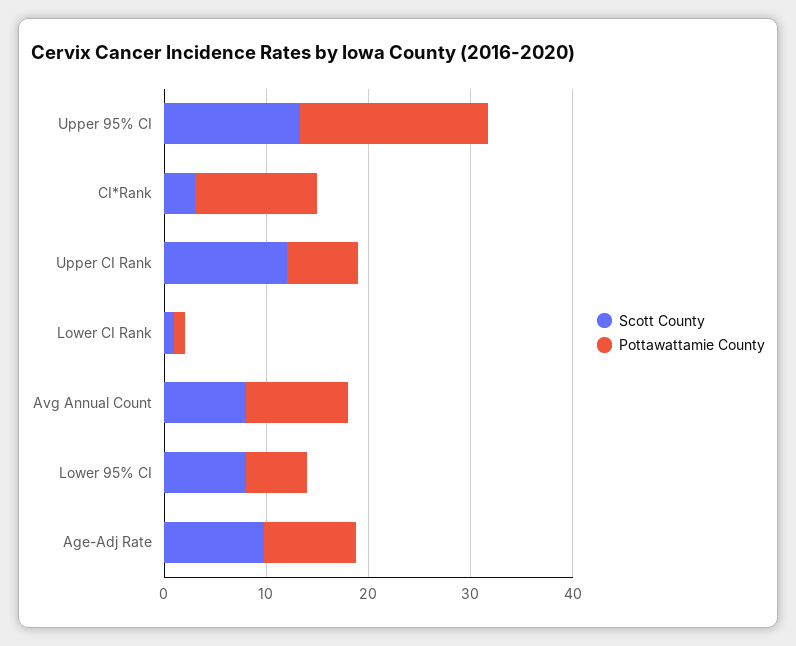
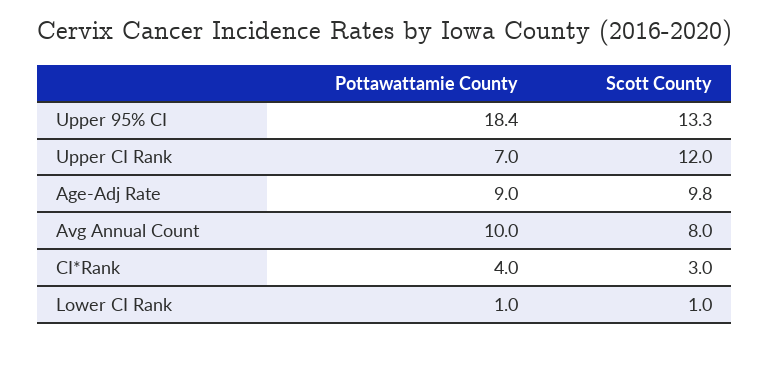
  {
    "Scott County": {
      "Upper 95% CI": 13.3,
      "CI*Rank": 3,
      "Upper CI Rank": 12,
      "Lower CI Rank": 1,
      "Avg Annual Count": 8,
-     "Lower 95% CI": 8,
      "Age-Adj Rate": 9.8
    },
    "Pottawattamie County": {
      "Upper 95% CI": 18.4,
-     "CI*Rank": 12,
+     "CI*Rank": 4,
      "Upper CI Rank": 7,
      "Lower CI Rank": 1,
      "Avg Annual Count": 10,
-     "Lower 95% CI": 6,
      "Age-Adj Rate": 9
    }
  }

